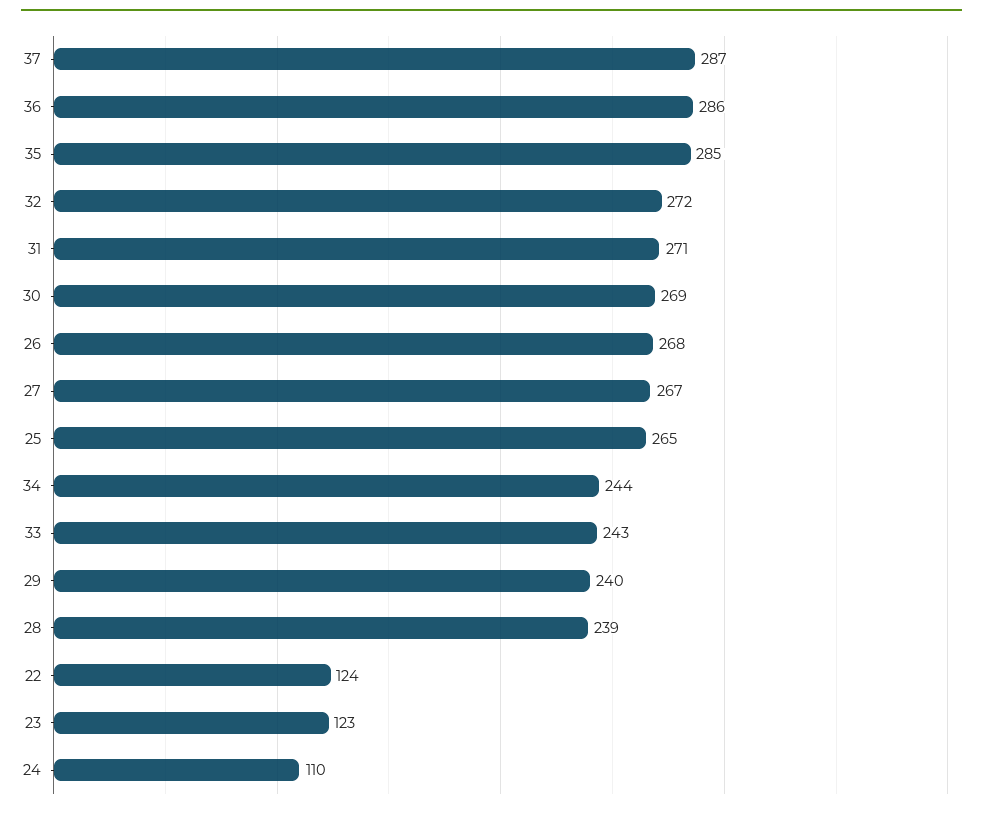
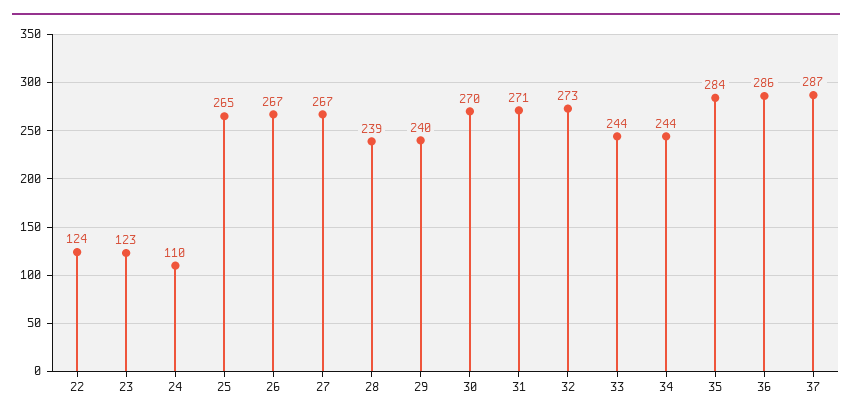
  {
    "37": 287,
    "36": 286,
-   "35": 285,
+   "35": 284,
-   "32": 272,
+   "32": 273,
    "31": 271,
-   "30": 269,
+   "30": 270,
-   "26": 268,
+   "26": 267,
    "27": 267,
    "25": 265,
    "34": 244,
-   "33": 243,
+   "33": 244,
    "29": 240,
    "28": 239,
    "22": 124,
    "23": 123,
    "24": 110
  }

